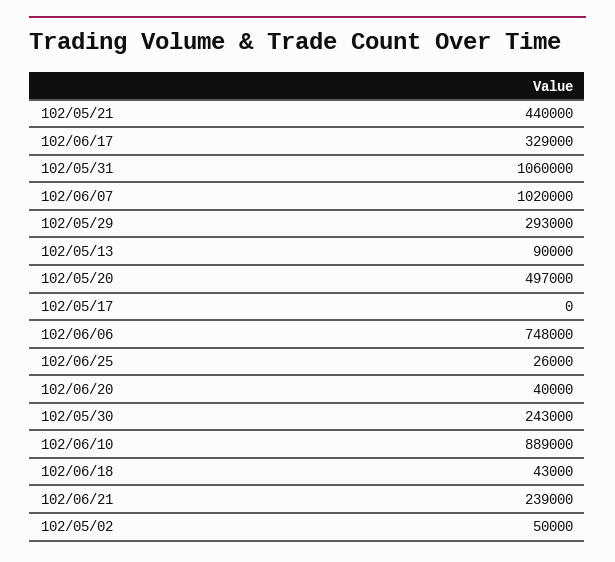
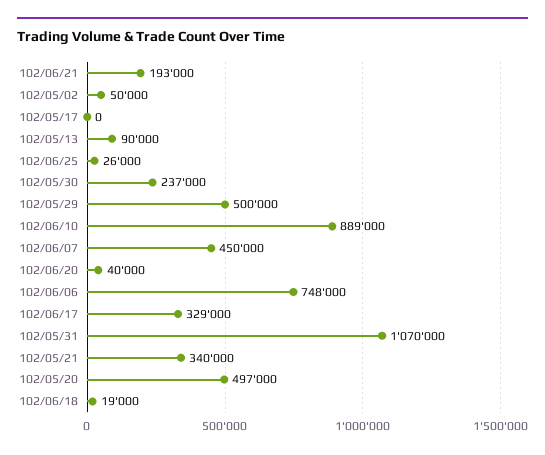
  {
-   "102/05/21": 440000,
+   "102/05/21": 340000,
    "102/06/17": 329000,
-   "102/05/31": 1060000,
+   "102/05/31": 1070000,
-   "102/06/07": 1020000,
+   "102/06/07": 450000,
-   "102/05/29": 293000,
+   "102/05/29": 500000,
    "102/05/13": 90000,
    "102/05/20": 497000,
    "102/05/17": 0,
    "102/06/06": 748000,
    "102/06/25": 26000,
    "102/06/20": 40000,
-   "102/05/30": 243000,
+   "102/05/30": 237000,
    "102/06/10": 889000,
-   "102/06/18": 43000,
+   "102/06/18": 19000,
-   "102/06/21": 239000,
+   "102/06/21": 193000,
    "102/05/02": 50000
  }

